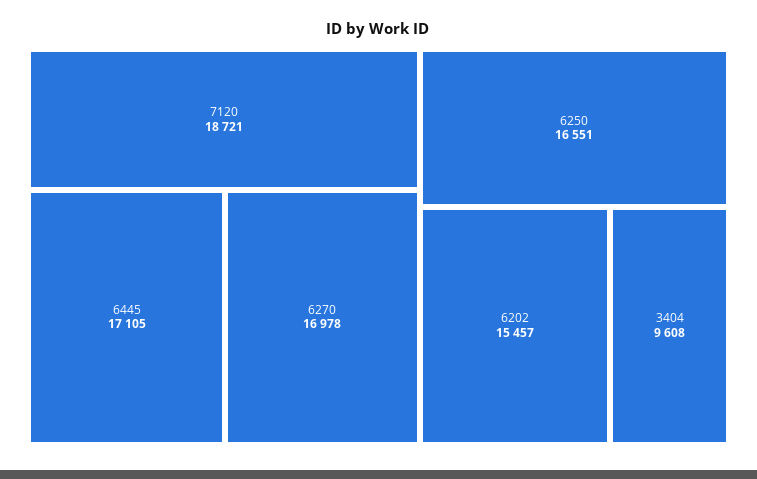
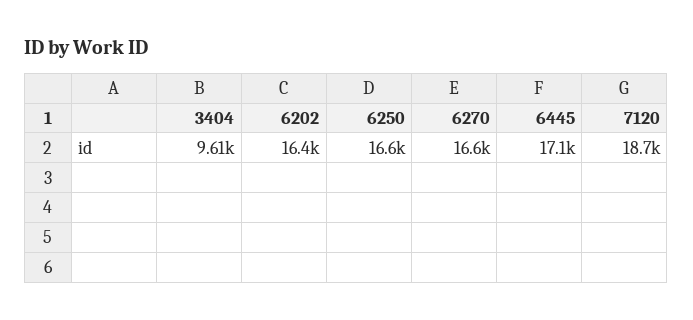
  {
    "7120": 18721,
    "6445": 17105,
-   "6270": 16978,
+   "6270": 16600,
    "6250": 16551,
-   "6202": 15457,
+   "6202": 16400,
    "3404": 9608
  }

